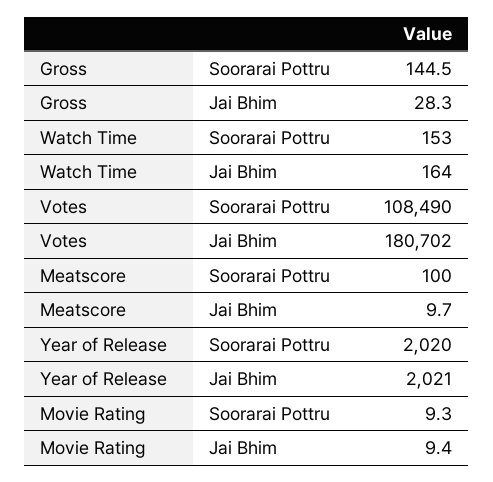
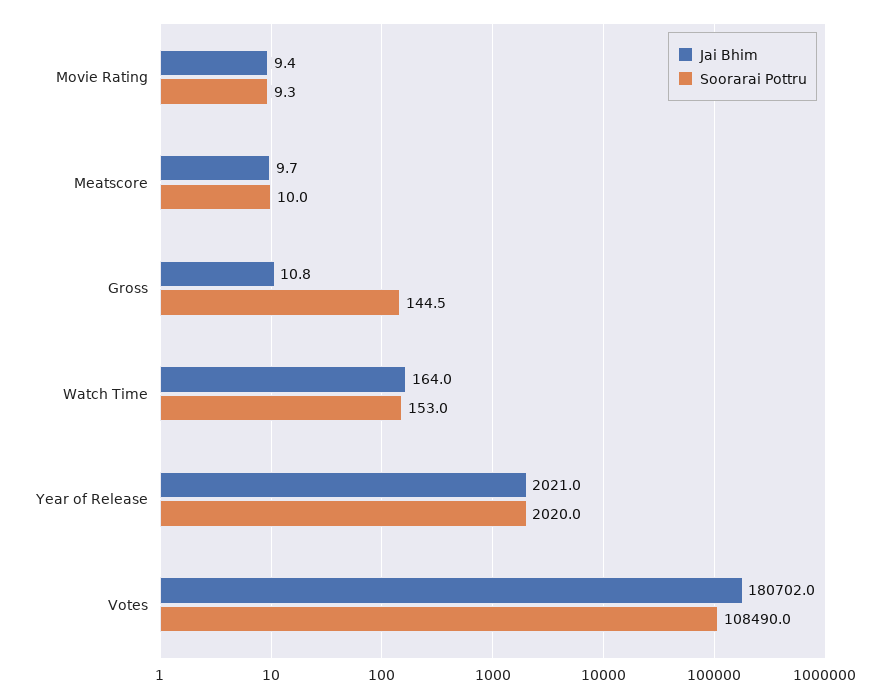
  {
    "Soorarai Pottru": {
      "Gross": 144.5,
      "Watch Time": 153,
      "Votes": 108490,
-     "Meatscore": 100,
+     "Meatscore": 10,
      "Year of Release": 2020,
      "Movie Rating": 9.3
    },
    "Jai Bhim": {
-     "Gross": 28.3,
+     "Gross": 10.8,
      "Watch Time": 164,
      "Votes": 180702,
      "Meatscore": 9.7,
      "Year of Release": 2021,
      "Movie Rating": 9.4
    }
  }

